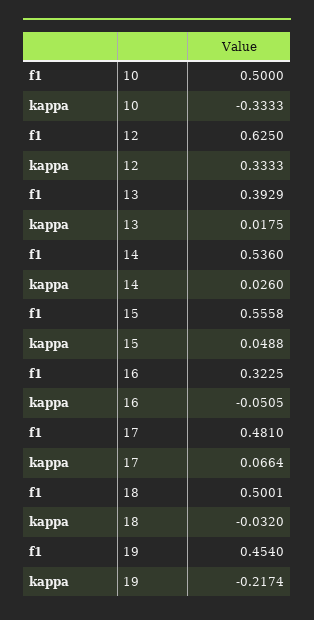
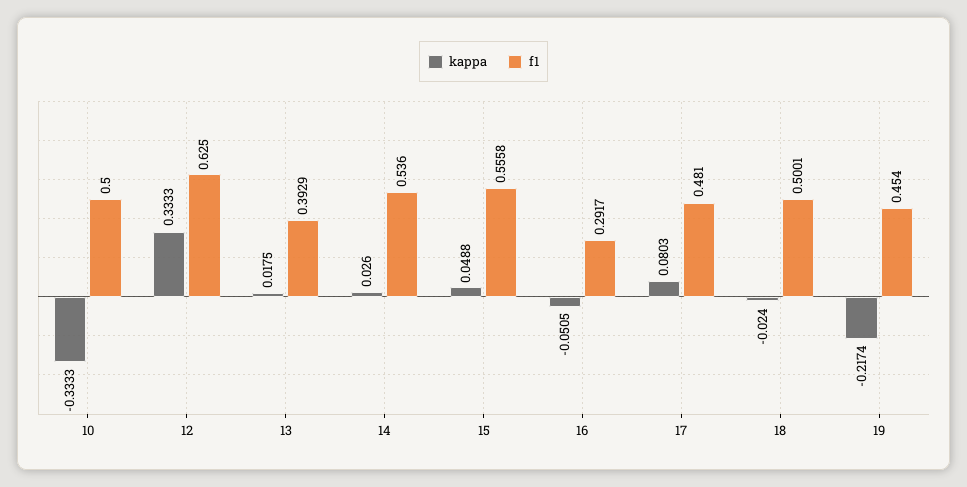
  {
    "f1": {
      "10": 0.5,
      "12": 0.625,
      "13": 0.3929,
      "14": 0.536,
      "15": 0.5558,
-     "16": 0.3225,
+     "16": 0.2917,
      "17": 0.481,
      "18": 0.5001,
      "19": 0.454
    },
    "kappa": {
      "10": -0.3333,
      "12": 0.3333,
      "13": 0.0175,
      "14": 0.026,
      "15": 0.0488,
      "16": -0.0505,
-     "17": 0.0664,
+     "17": 0.0803,
-     "18": -0.032,
+     "18": -0.024,
      "19": -0.2174
    }
  }

